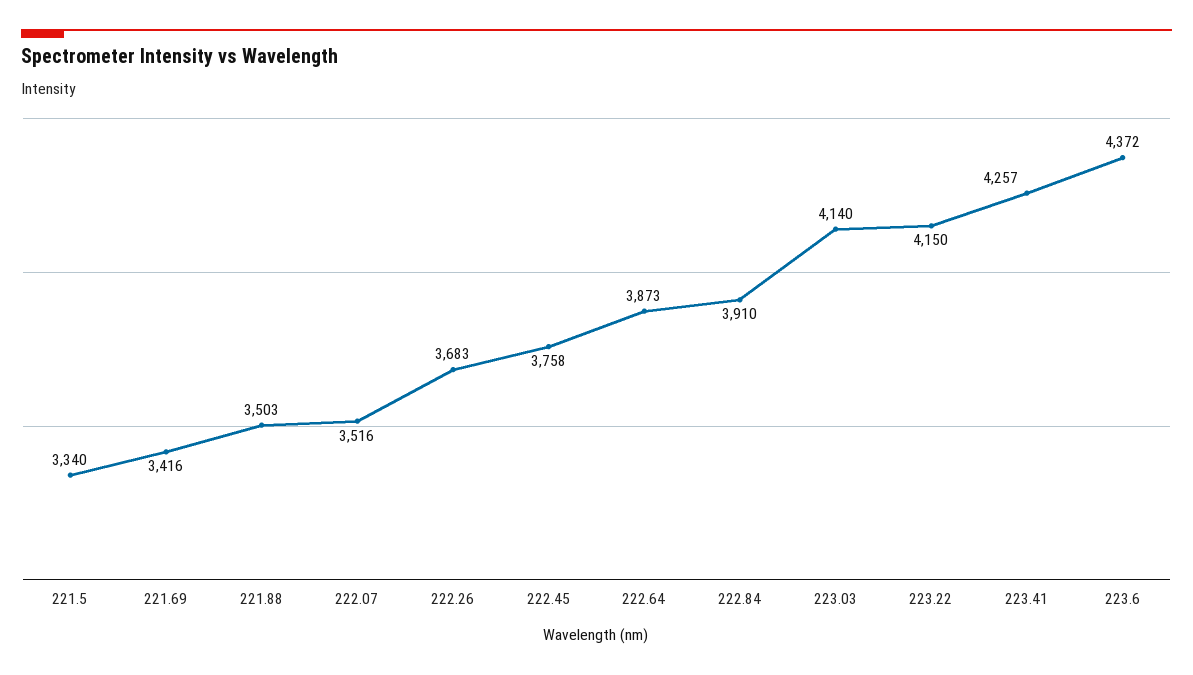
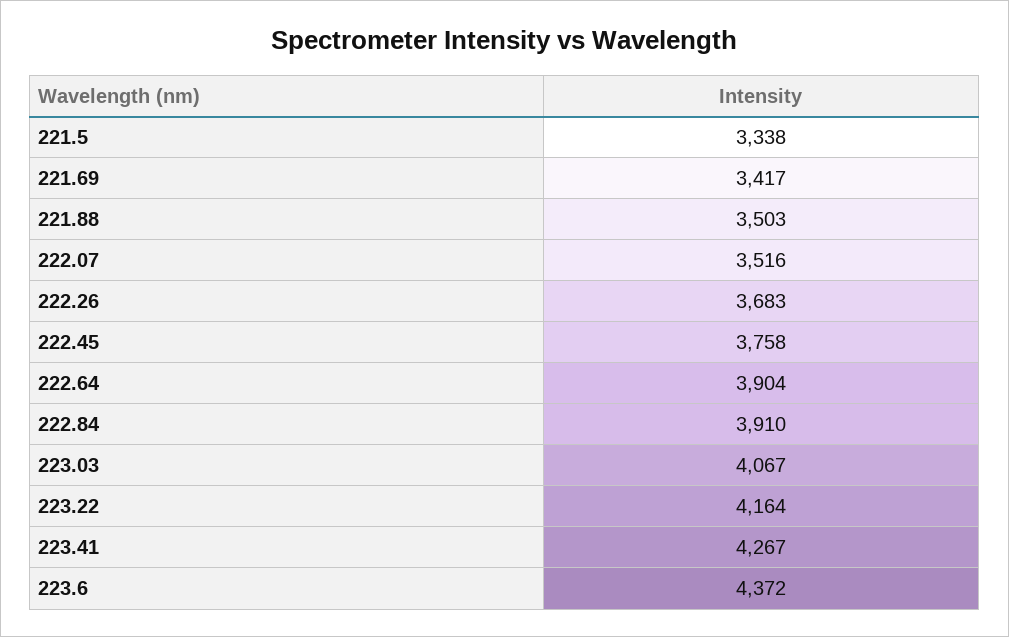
  {
-   "221.5": 3340,
+   "221.5": 3338,
-   "221.69": 3416,
+   "221.69": 3417,
    "221.88": 3503,
    "222.07": 3516,
    "222.26": 3683,
    "222.45": 3758,
-   "222.64": 3873,
+   "222.64": 3904,
    "222.84": 3910,
-   "223.03": 4140,
+   "223.03": 4067,
-   "223.22": 4150,
+   "223.22": 4164,
-   "223.41": 4257,
+   "223.41": 4267,
    "223.6": 4372
  }

